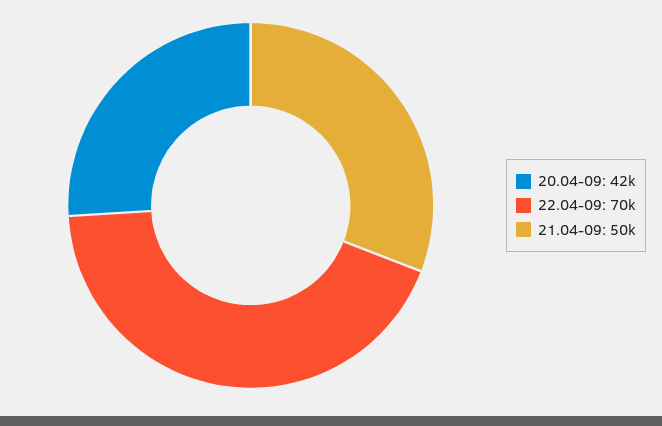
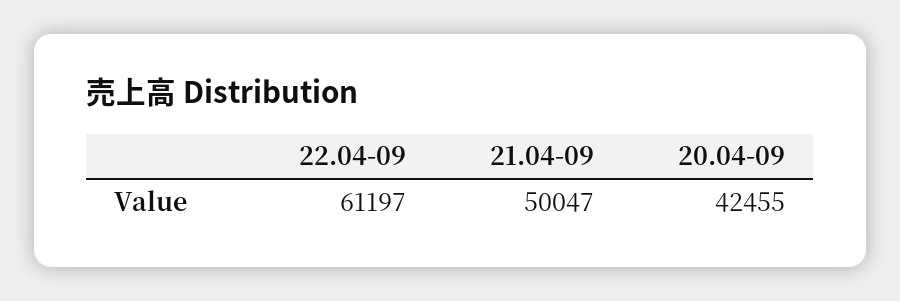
  {
    "20.04-09": 42455,
-   "22.04-09": 70000,
+   "22.04-09": 61197,
    "21.04-09": 50047
  }

